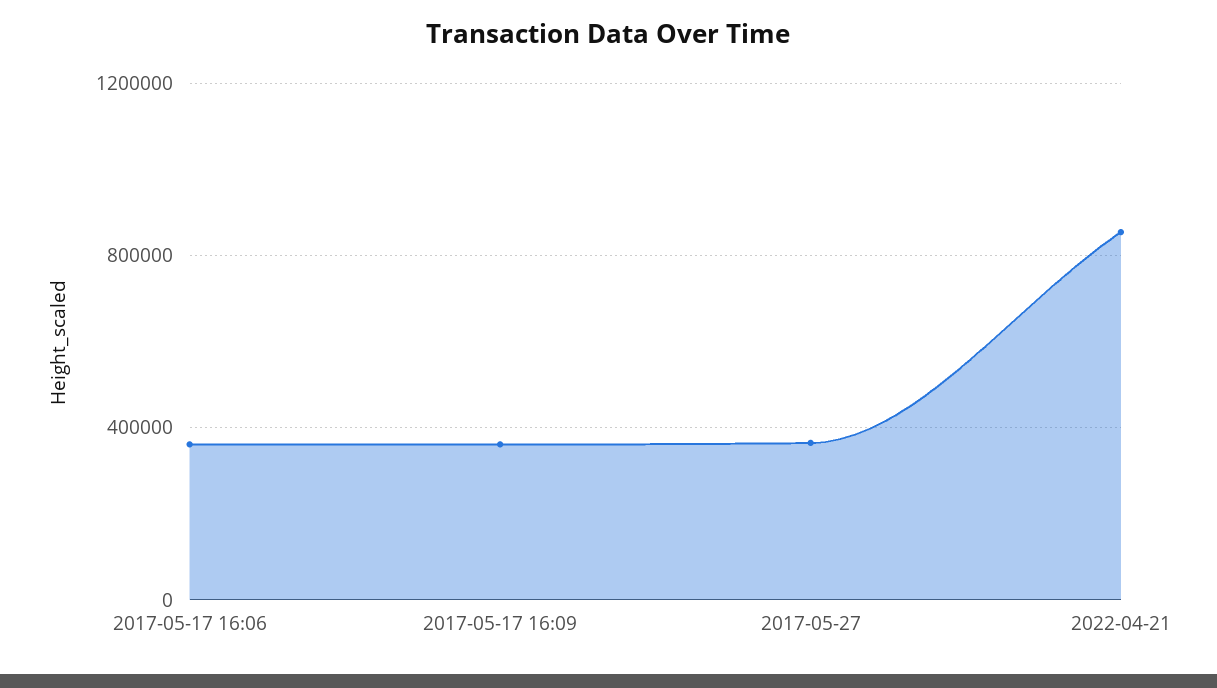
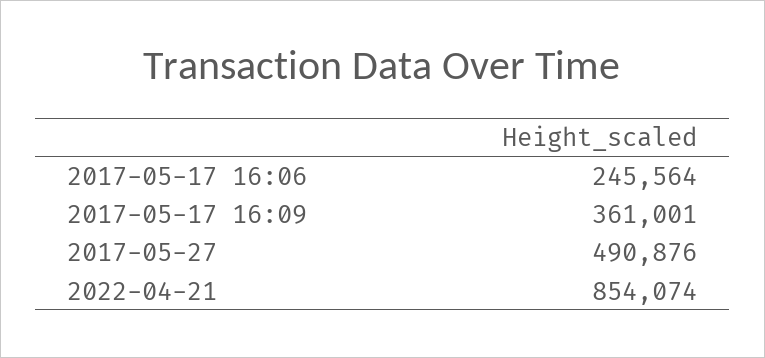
  {
-   "2017-05-17 16:06": 350000,
+   "2017-05-17 16:06": 245564,
    "2017-05-17 16:09": 361001,
-   "2017-05-27": 350000,
+   "2017-05-27": 490876,
    "2022-04-21": 854074
  }

